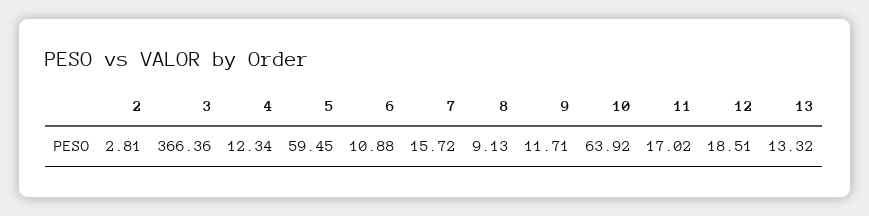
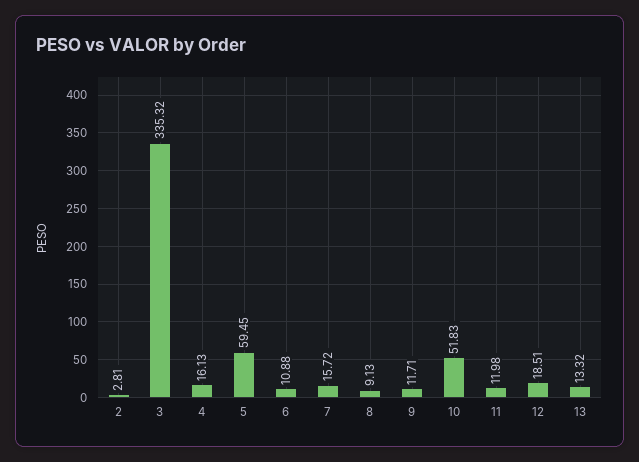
  {
    "2": 2.81,
-   "3": 366.36,
+   "3": 335.32,
-   "4": 12.34,
+   "4": 16.13,
    "5": 59.45,
    "6": 10.88,
    "7": 15.72,
    "8": 9.13,
    "9": 11.71,
-   "10": 63.92,
+   "10": 51.83,
-   "11": 17.02,
+   "11": 11.98,
    "12": 18.51,
    "13": 13.32
  }

